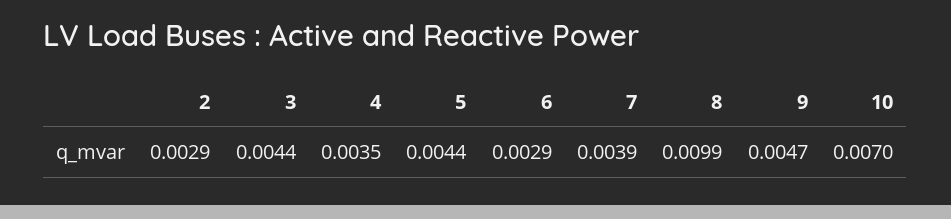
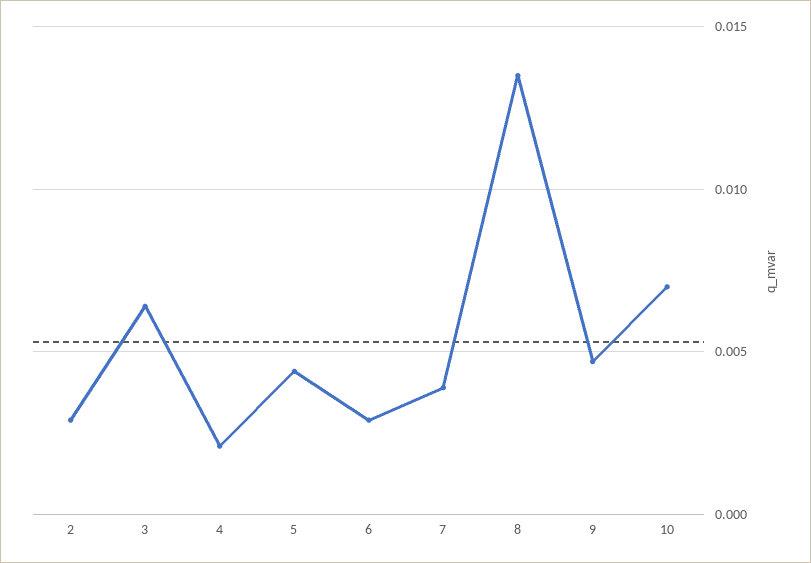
  {
    "2": 0.0029,
-   "3": 0.0044,
+   "3": 0.0065,
-   "4": 0.0035,
+   "4": 0.002,
    "5": 0.0044,
    "6": 0.0029,
    "7": 0.0039,
-   "8": 0.0099,
+   "8": 0.0135,
    "9": 0.0047,
    "10": 0.007
  }

